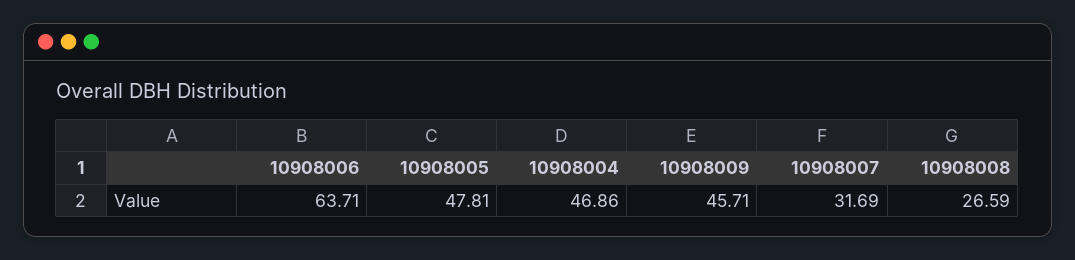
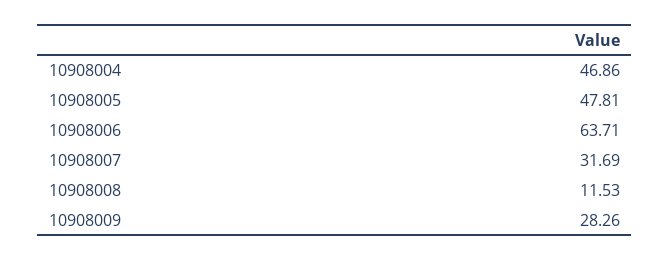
  {
    "10908006": 63.71,
    "10908005": 47.81,
    "10908004": 46.86,
-   "10908009": 45.71,
+   "10908009": 28.26,
    "10908007": 31.69,
-   "10908008": 26.59
+   "10908008": 11.53
  }

